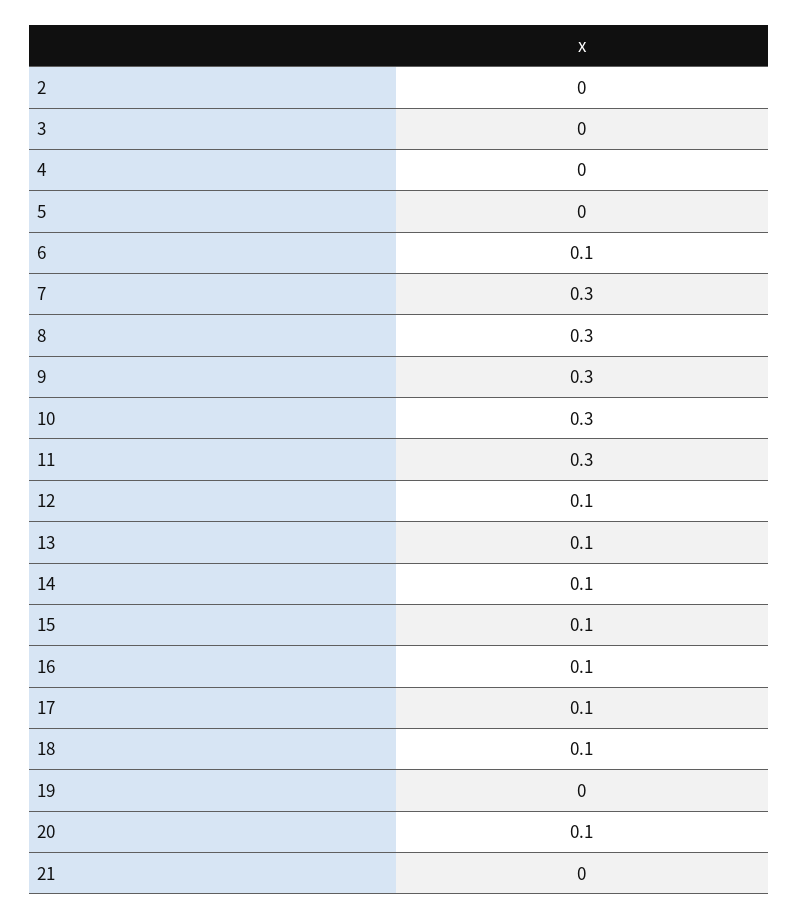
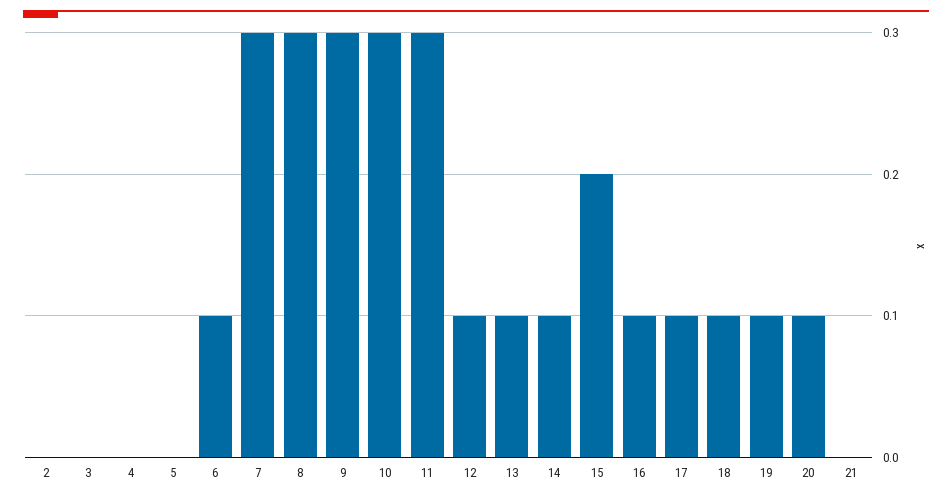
  {
    "2": 0,
    "3": 0,
    "4": 0,
    "5": 0,
    "6": 0.1,
    "7": 0.3,
    "8": 0.3,
    "9": 0.3,
    "10": 0.3,
    "11": 0.3,
    "12": 0.1,
    "13": 0.1,
    "14": 0.1,
-   "15": 0.1,
+   "15": 0.2,
    "16": 0.1,
    "17": 0.1,
    "18": 0.1,
-   "19": 0,
+   "19": 0.1,
    "20": 0.1,
    "21": 0
  }

